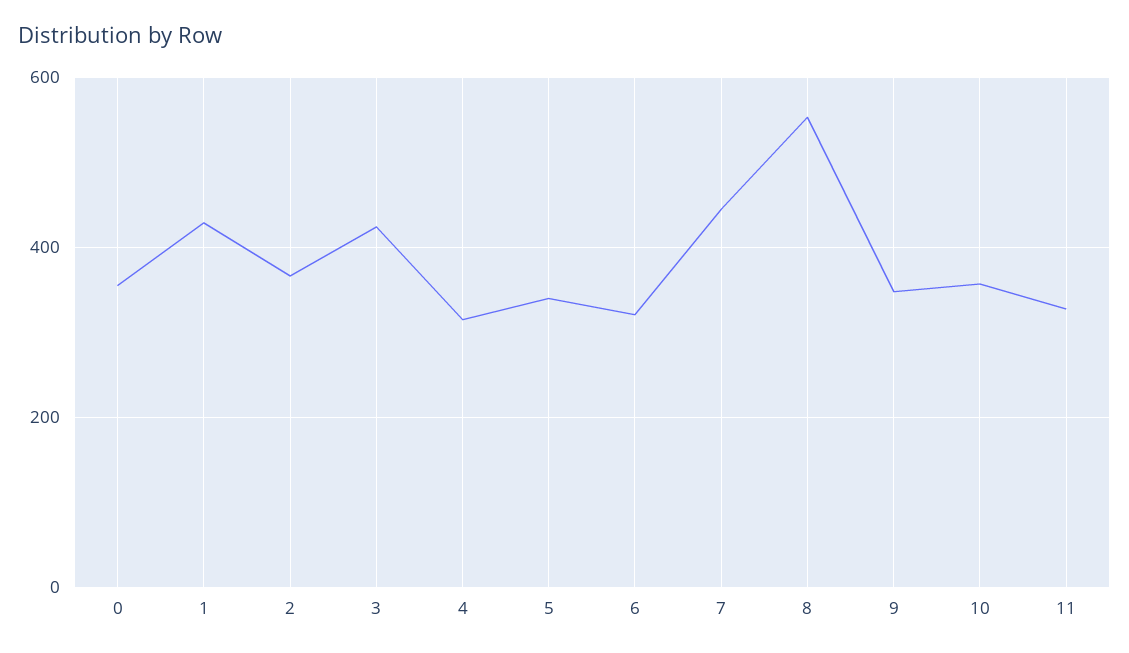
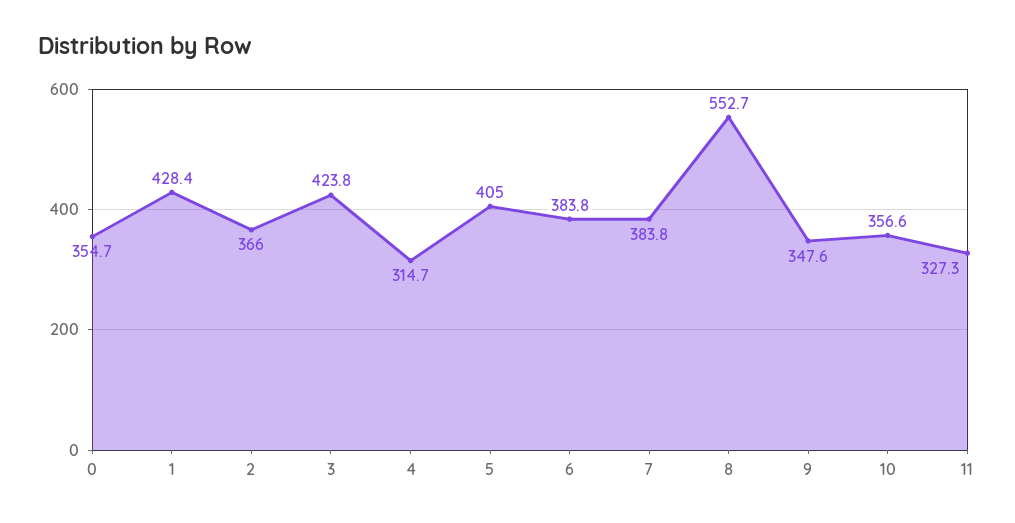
  {
    "0": 354.7,
    "1": 428.4,
    "2": 366,
    "3": 423.8,
    "4": 314.7,
-   "5": 340,
+   "5": 405,
-   "6": 320,
+   "6": 383.8,
-   "7": 440,
+   "7": 383.8,
    "8": 552.7,
    "9": 347.6,
    "10": 356.6,
    "11": 327.3
  }

